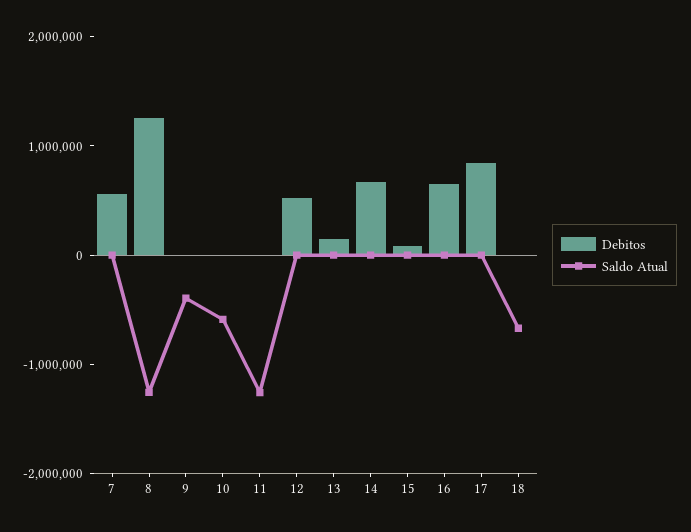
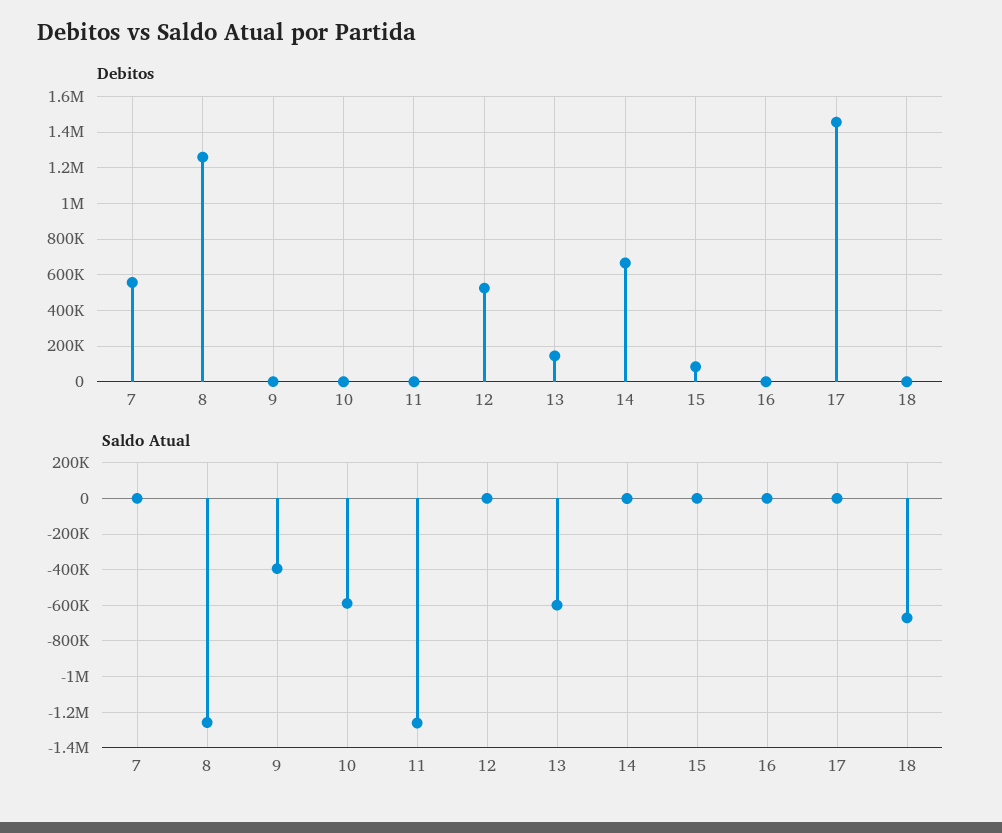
  {
    "Debitos": {
      "7": 550000,
      "8": 1250000,
      "9": 0,
      "10": 0,
      "11": 0,
      "12": 550000,
      "13": 150000,
      "14": 650000,
      "15": 100000,
-     "16": 600000,
+     "16": 0,
-     "17": 800000,
+     "17": 1450000,
      "18": 0
    },
    "Saldo Atual": {
      "7": 0,
      "8": -1250000,
      "9": -400000,
      "10": -600000,
      "11": -1250000,
      "12": 0,
-     "13": 0,
+     "13": -600000,
      "14": 0,
      "15": 0,
      "16": 0,
      "17": 0,
      "18": -650000
    }
  }

